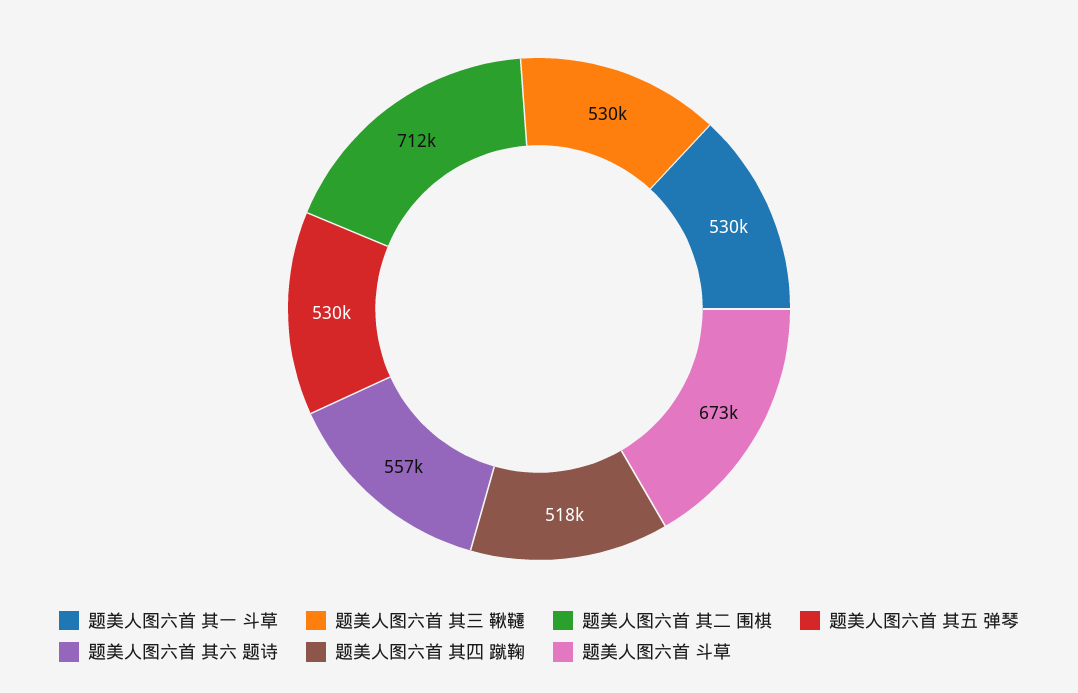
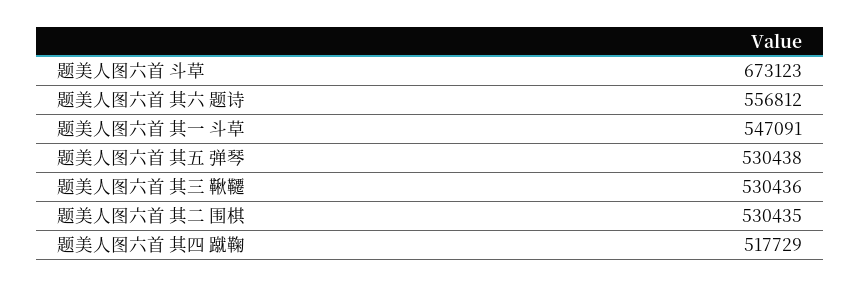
  {
-   "题美人图六首 其一 斗草": 530000,
+   "题美人图六首 其一 斗草": 547091,
    "题美人图六首 其三 鞦韆": 530436,
-   "题美人图六首 其二 围棋": 712000,
+   "题美人图六首 其二 围棋": 530435,
    "题美人图六首 其五 弹琴": 530438,
    "题美人图六首 其六 题诗": 556812,
    "题美人图六首 其四 蹴鞠": 517729,
    "题美人图六首 斗草": 673123
  }

